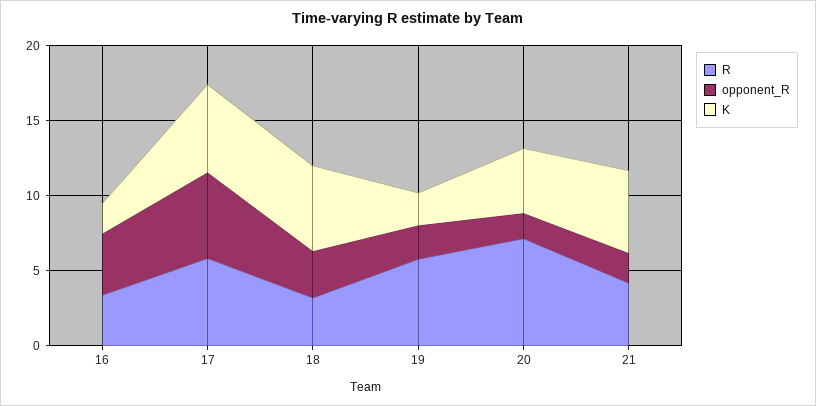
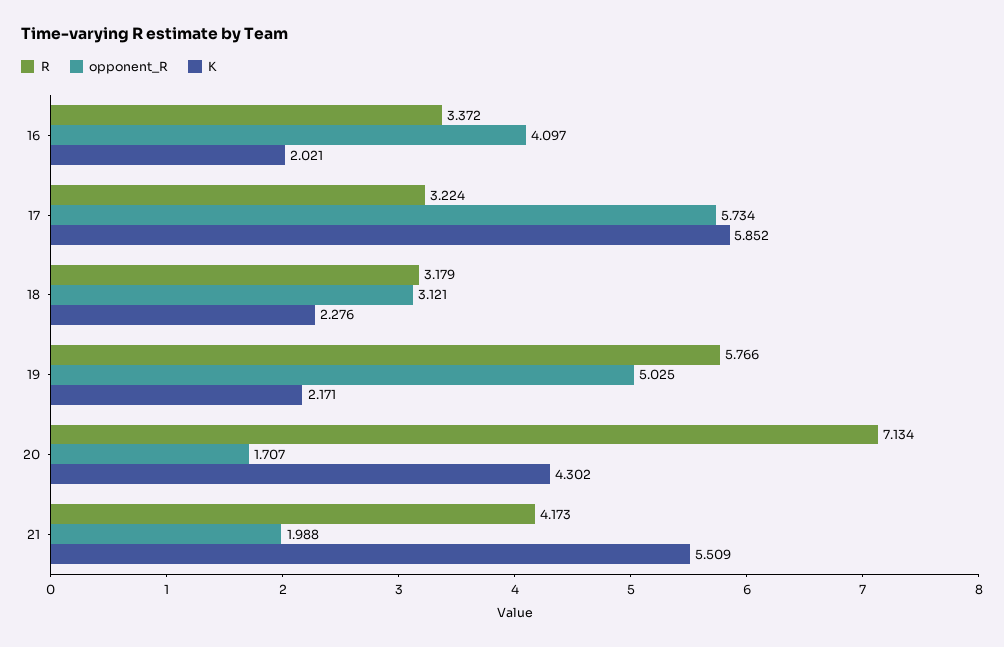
  {
    "R": {
      "16": 3.372,
-     "17": 6,
+     "17": 3.224,
      "18": 3.179,
      "19": 5.766,
      "20": 7.134,
      "21": 4.173
    },
    "opponent_R": {
      "16": 4.097,
      "17": 5.734,
      "18": 3.121,
-     "19": 2,
+     "19": 5.025,
      "20": 1.707,
      "21": 1.988
    },
    "K": {
      "16": 2.021,
      "17": 5.852,
-     "18": 6,
+     "18": 2.276,
      "19": 2.171,
      "20": 4.302,
      "21": 5.509
    }
  }

